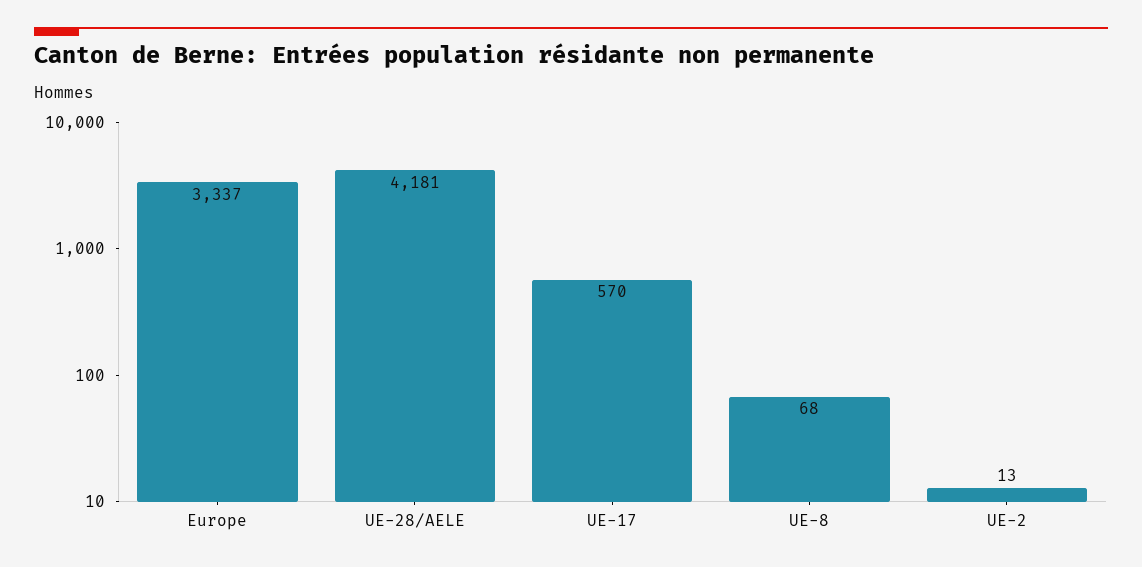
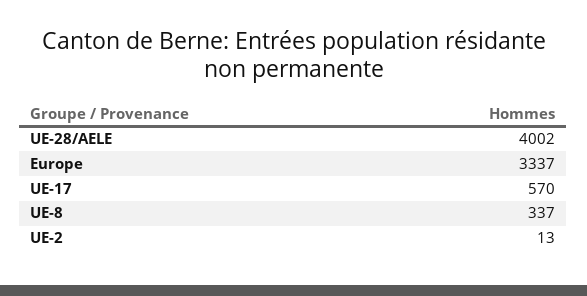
  {
    "Europe": 3337,
-   "UE-28/AELE": 4181,
+   "UE-28/AELE": 4002,
    "UE-17": 570,
-   "UE-8": 68,
+   "UE-8": 337,
    "UE-2": 13
  }

